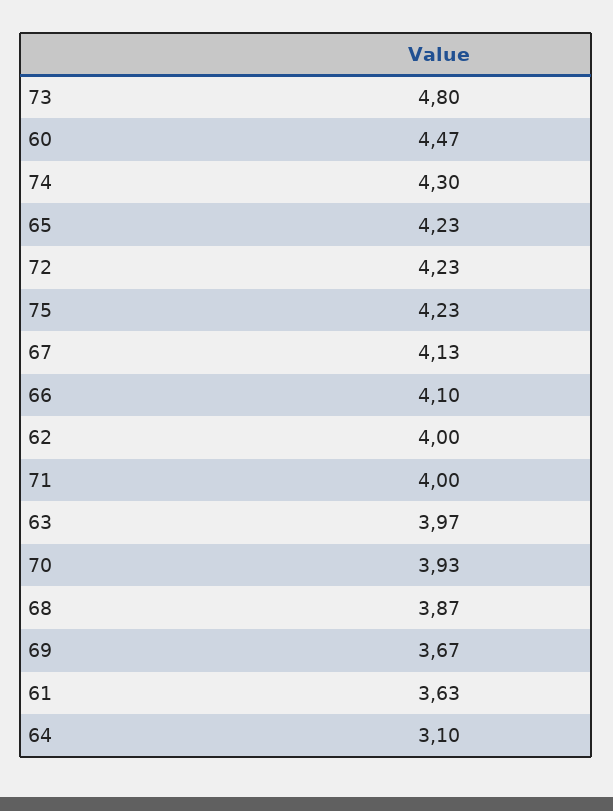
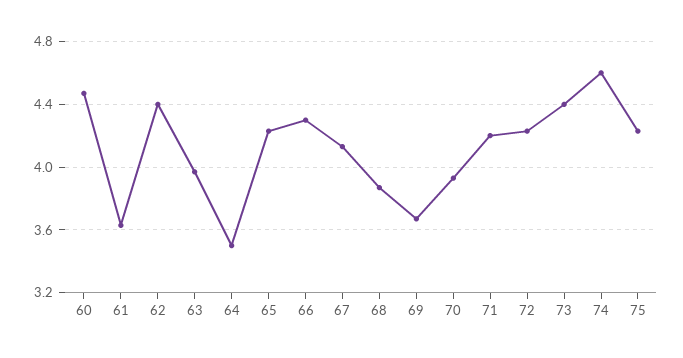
  {
-   "73": 4.8,
+   "73": 4.4,
    "60": 4.47,
-   "74": 4.3,
+   "74": 4.6,
    "65": 4.23,
    "72": 4.23,
    "75": 4.23,
    "67": 4.13,
-   "66": 4.1,
+   "66": 4.3,
-   "62": 4,
+   "62": 4.4,
-   "71": 4,
+   "71": 4.2,
    "63": 3.97,
    "70": 3.93,
    "68": 3.87,
    "69": 3.67,
    "61": 3.63,
-   "64": 3.1
+   "64": 3.5
  }

